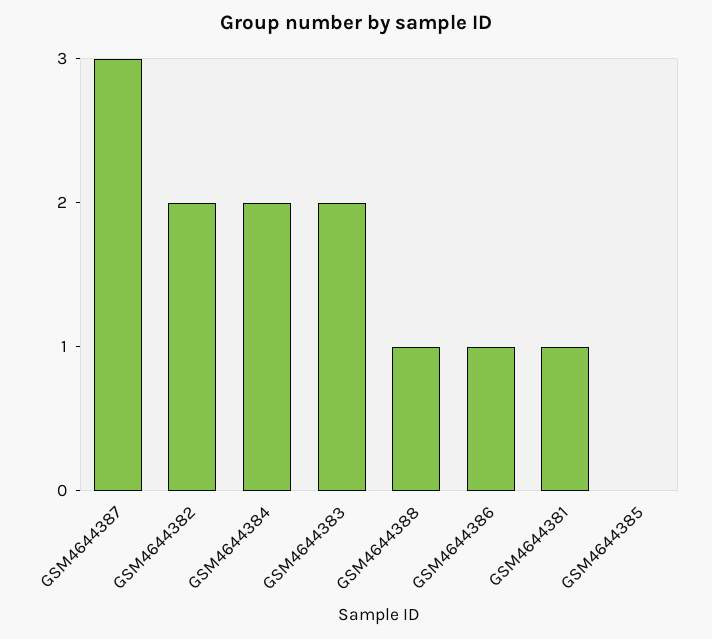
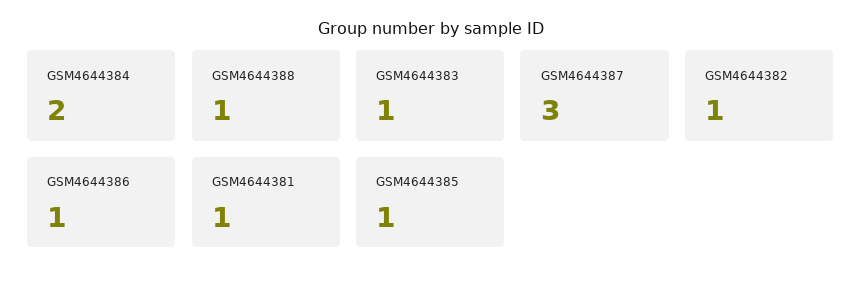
  {
    "GSM4644387": 3,
-   "GSM4644382": 2,
+   "GSM4644382": 1,
    "GSM4644384": 2,
-   "GSM4644383": 2,
+   "GSM4644383": 1,
    "GSM4644388": 1,
    "GSM4644386": 1,
    "GSM4644381": 1,
-   "GSM4644385": 0
+   "GSM4644385": 1
  }

